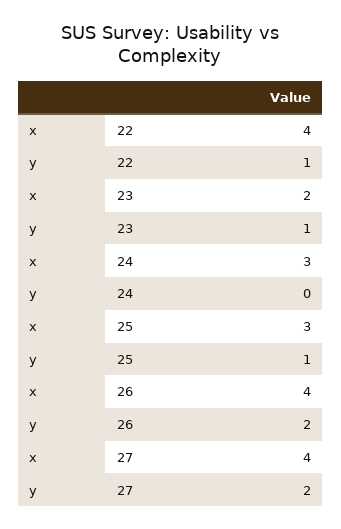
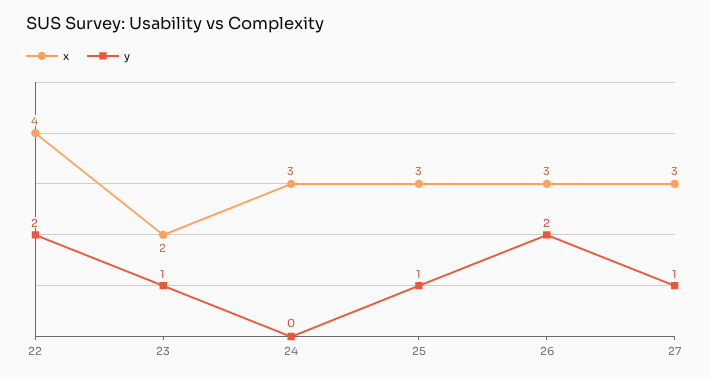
  {
    "x": {
      "22": 4,
      "23": 2,
      "24": 3,
      "25": 3,
-     "26": 4,
+     "26": 3,
-     "27": 4
+     "27": 3
    },
    "y": {
-     "22": 1,
+     "22": 2,
      "23": 1,
      "24": 0,
      "25": 1,
      "26": 2,
-     "27": 2
+     "27": 1
    }
  }

